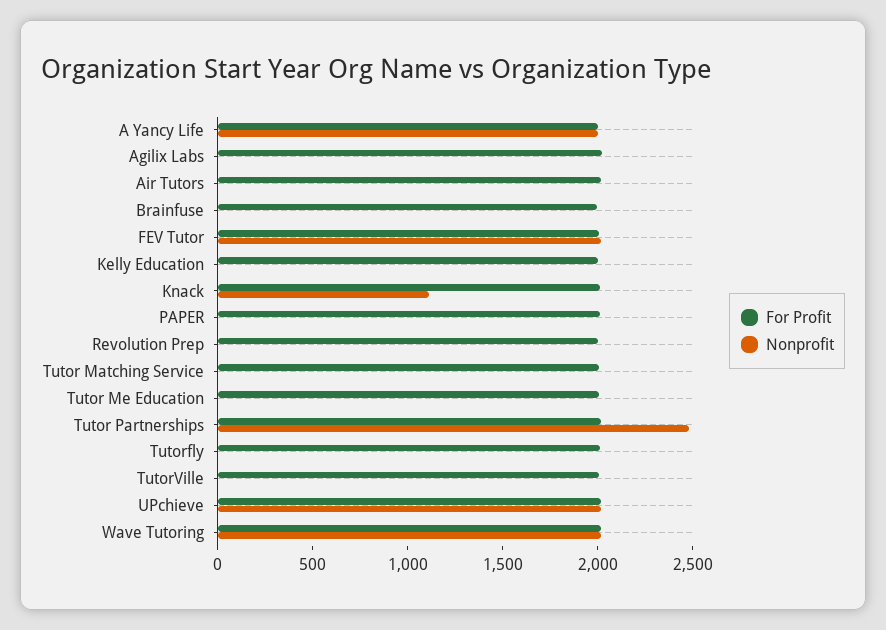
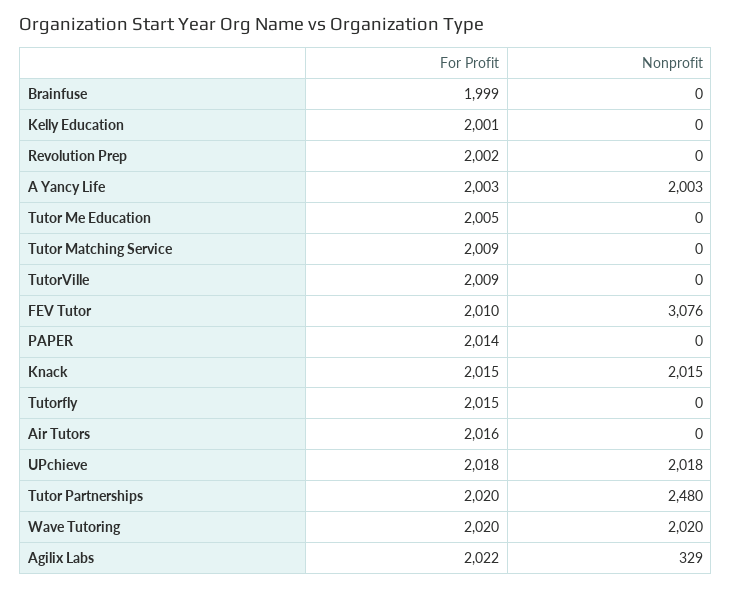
  {
    "For Profit": {
      "A Yancy Life": 2003,
      "Agilix Labs": 2022,
      "Air Tutors": 2016,
      "Brainfuse": 1999,
      "FEV Tutor": 2010,
      "Kelly Education": 2001,
      "Knack": 2015,
      "PAPER": 2014,
      "Revolution Prep": 2002,
      "Tutor Matching Service": 2009,
      "Tutor Me Education": 2005,
      "Tutor Partnerships": 2020,
      "Tutorfly": 2015,
      "TutorVille": 2009,
      "UPchieve": 2018,
      "Wave Tutoring": 2020
    },
    "Nonprofit": {
      "A Yancy Life": 2003,
-     "Agilix Labs": 0,
+     "Agilix Labs": 329,
      "Air Tutors": 0,
      "Brainfuse": 0,
-     "FEV Tutor": 2000,
+     "FEV Tutor": 3076,
      "Kelly Education": 0,
-     "Knack": 1100,
+     "Knack": 2015,
      "PAPER": 0,
      "Revolution Prep": 0,
      "Tutor Matching Service": 0,
      "Tutor Me Education": 0,
      "Tutor Partnerships": 2480,
      "Tutorfly": 0,
      "TutorVille": 0,
      "UPchieve": 2018,
      "Wave Tutoring": 2020
    }
  }

